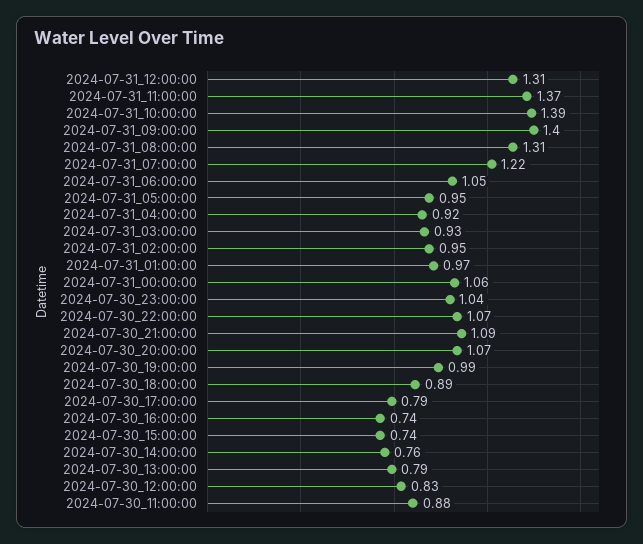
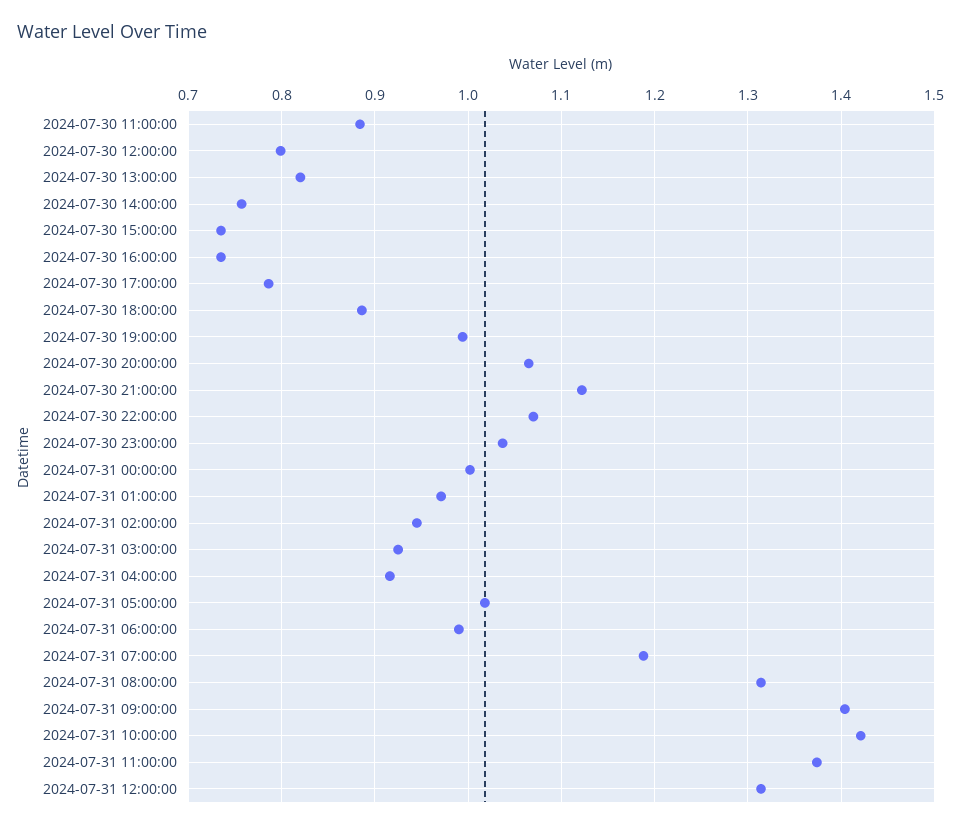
  {
    "2024-07-31_12:00:00": 1.31,
    "2024-07-31_11:00:00": 1.37,
-   "2024-07-31_10:00:00": 1.39,
+   "2024-07-31_10:00:00": 1.42,
    "2024-07-31_09:00:00": 1.4,
    "2024-07-31_08:00:00": 1.31,
-   "2024-07-31_07:00:00": 1.22,
+   "2024-07-31_07:00:00": 1.19,
-   "2024-07-31_06:00:00": 1.05,
+   "2024-07-31_06:00:00": 0.99,
-   "2024-07-31_05:00:00": 0.95,
+   "2024-07-31_05:00:00": 1.02,
    "2024-07-31_04:00:00": 0.92,
    "2024-07-31_03:00:00": 0.93,
    "2024-07-31_02:00:00": 0.95,
    "2024-07-31_01:00:00": 0.97,
-   "2024-07-31_00:00:00": 1.06,
+   "2024-07-31_00:00:00": 1,
    "2024-07-30_23:00:00": 1.04,
    "2024-07-30_22:00:00": 1.07,
-   "2024-07-30_21:00:00": 1.09,
+   "2024-07-30_21:00:00": 1.12,
    "2024-07-30_20:00:00": 1.07,
    "2024-07-30_19:00:00": 0.99,
    "2024-07-30_18:00:00": 0.89,
    "2024-07-30_17:00:00": 0.79,
    "2024-07-30_16:00:00": 0.74,
    "2024-07-30_15:00:00": 0.74,
    "2024-07-30_14:00:00": 0.76,
-   "2024-07-30_13:00:00": 0.79,
+   "2024-07-30_13:00:00": 0.82,
-   "2024-07-30_12:00:00": 0.83,
+   "2024-07-30_12:00:00": 0.8,
    "2024-07-30_11:00:00": 0.88
  }

